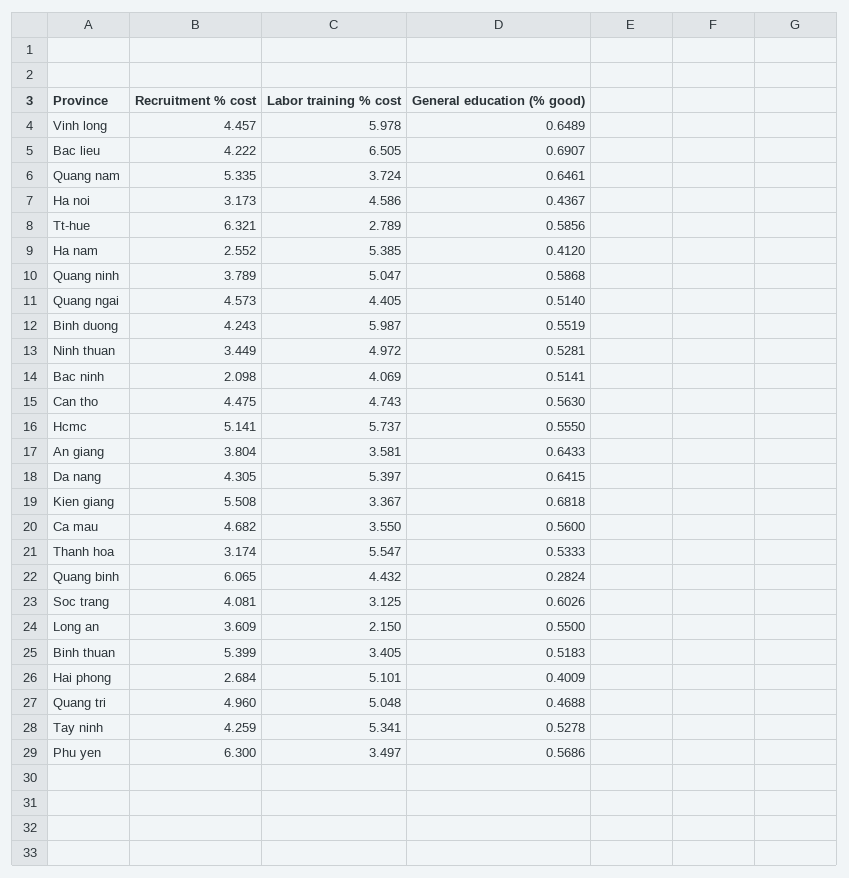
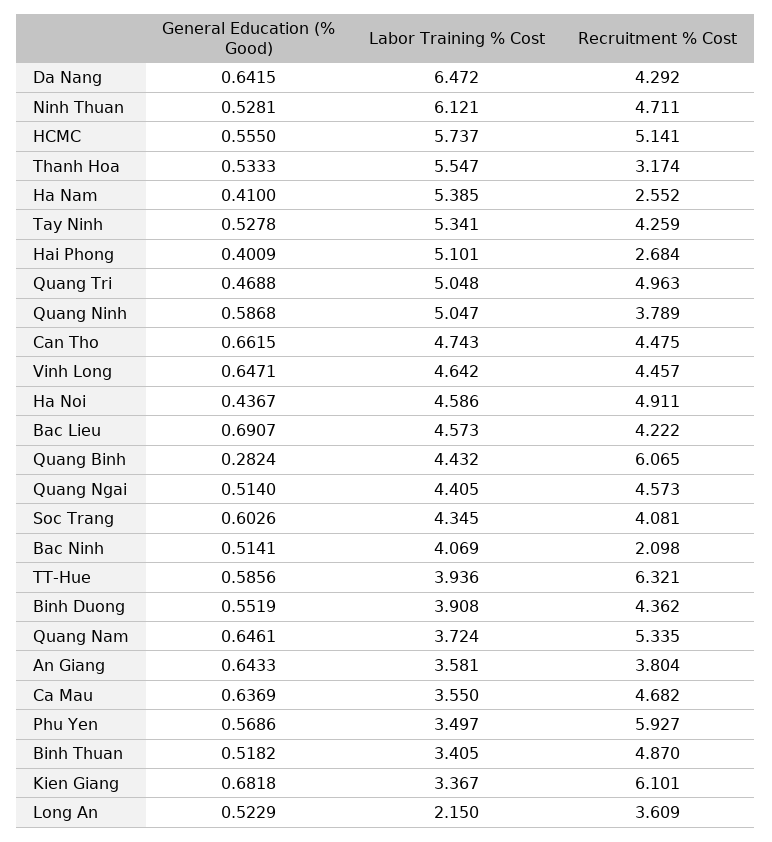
  {
    "Recruitment % cost": {
      "Vinh long": 4.457,
      "Bac lieu": 4.222,
      "Quang nam": 5.335,
-     "Ha noi": 3.173,
+     "Ha noi": 4.911,
      "Tt-hue": 6.321,
      "Ha nam": 2.552,
      "Quang ninh": 3.789,
      "Quang ngai": 4.573,
-     "Binh duong": 4.243,
+     "Binh duong": 4.362,
-     "Ninh thuan": 3.449,
+     "Ninh thuan": 4.711,
      "Bac ninh": 2.098,
      "Can tho": 4.475,
      "Hcmc": 5.141,
      "An giang": 3.804,
-     "Da nang": 4.305,
+     "Da nang": 4.292,
-     "Kien giang": 5.508,
+     "Kien giang": 6.101,
      "Ca mau": 4.682,
      "Thanh hoa": 3.174,
      "Quang binh": 6.065,
      "Soc trang": 4.081,
      "Long an": 3.609,
-     "Binh thuan": 5.399,
+     "Binh thuan": 4.87,
      "Hai phong": 2.684,
-     "Quang tri": 4.96,
+     "Quang tri": 4.963,
      "Tay ninh": 4.259,
-     "Phu yen": 6.3
+     "Phu yen": 5.927
    },
    "Labor training % cost": {
-     "Vinh long": 5.978,
+     "Vinh long": 4.642,
-     "Bac lieu": 6.505,
+     "Bac lieu": 4.573,
      "Quang nam": 3.724,
      "Ha noi": 4.586,
-     "Tt-hue": 2.789,
+     "Tt-hue": 3.936,
      "Ha nam": 5.385,
      "Quang ninh": 5.047,
      "Quang ngai": 4.405,
-     "Binh duong": 5.987,
+     "Binh duong": 3.908,
-     "Ninh thuan": 4.972,
+     "Ninh thuan": 6.121,
      "Bac ninh": 4.069,
      "Can tho": 4.743,
      "Hcmc": 5.737,
      "An giang": 3.581,
-     "Da nang": 5.397,
+     "Da nang": 6.472,
      "Kien giang": 3.367,
      "Ca mau": 3.55,
      "Thanh hoa": 5.547,
      "Quang binh": 4.432,
-     "Soc trang": 3.125,
+     "Soc trang": 4.345,
      "Long an": 2.15,
      "Binh thuan": 3.405,
      "Hai phong": 5.101,
      "Quang tri": 5.048,
      "Tay ninh": 5.341,
      "Phu yen": 3.497
    },
    "General education (% good)": {
-     "Vinh long": 0.6489,
+     "Vinh long": 0.6471,
      "Bac lieu": 0.6907,
      "Quang nam": 0.6461,
      "Ha noi": 0.4367,
      "Tt-hue": 0.5856,
-     "Ha nam": 0.412,
+     "Ha nam": 0.41,
      "Quang ninh": 0.5868,
      "Quang ngai": 0.514,
      "Binh duong": 0.5519,
      "Ninh thuan": 0.5281,
      "Bac ninh": 0.5141,
-     "Can tho": 0.563,
+     "Can tho": 0.6615,
      "Hcmc": 0.555,
      "An giang": 0.6433,
      "Da nang": 0.6415,
      "Kien giang": 0.6818,
-     "Ca mau": 0.56,
+     "Ca mau": 0.6369,
      "Thanh hoa": 0.5333,
      "Quang binh": 0.2824,
      "Soc trang": 0.6026,
-     "Long an": 0.55,
+     "Long an": 0.5229,
-     "Binh thuan": 0.5183,
+     "Binh thuan": 0.5182,
      "Hai phong": 0.4009,
      "Quang tri": 0.4688,
      "Tay ninh": 0.5278,
      "Phu yen": 0.5686
    }
  }

